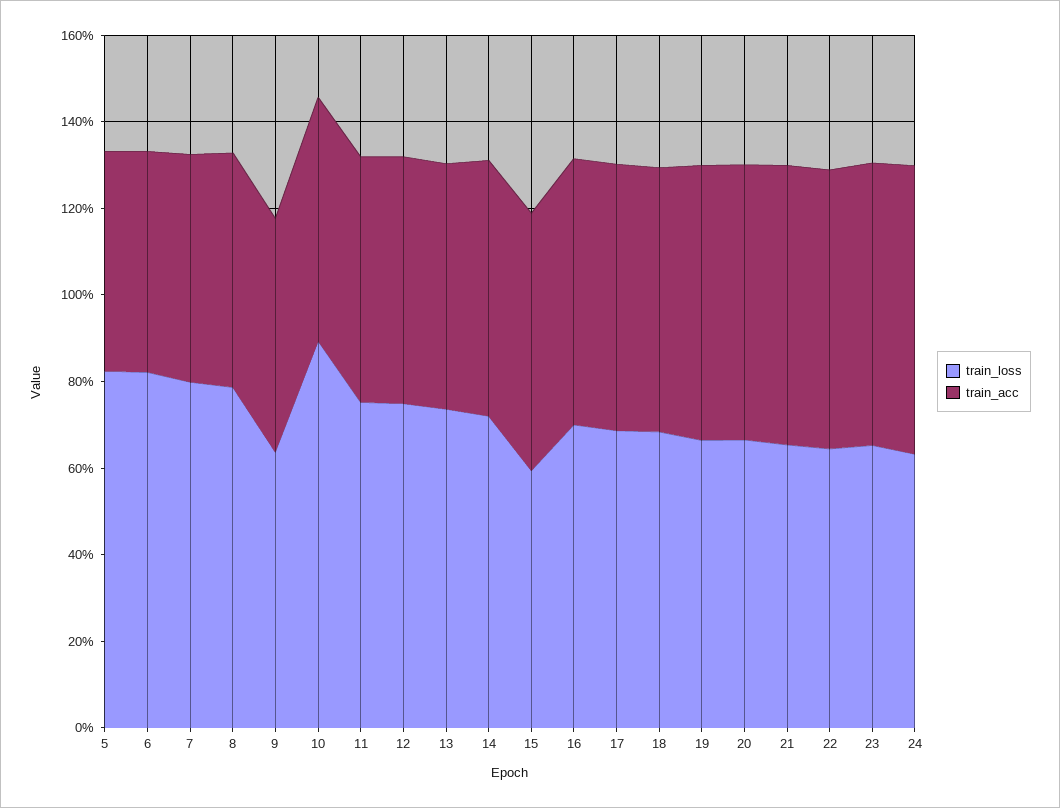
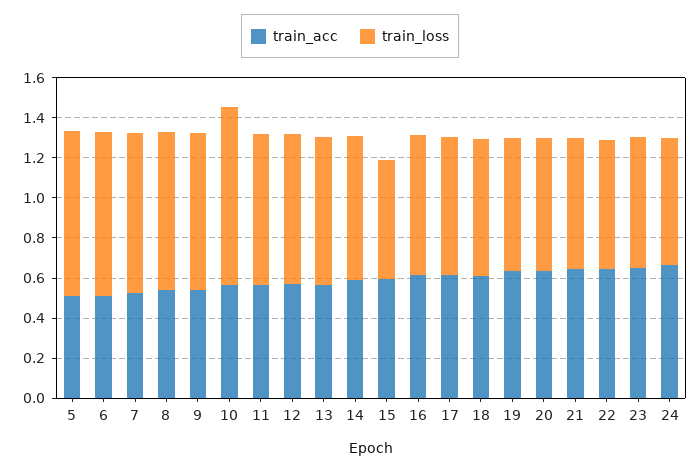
  {
    "train_loss": {
      "5": 0.8,
      "6": 0.8,
      "7": 0.8,
      "8": 0.8,
-     "9": 0.65,
+     "9": 0.8,
      "10": 0.9,
      "11": 0.75,
      "12": 0.75,
      "13": 0.75,
      "14": 0.7,
      "15": 0.6,
      "16": 0.7,
      "17": 0.7,
      "18": 0.7,
      "19": 0.65,
      "20": 0.65,
      "21": 0.65,
      "22": 0.65,
      "23": 0.65,
      "24": 0.65
    },
    "train_acc": {
      "5": 0.5,
      "6": 0.5,
      "7": 0.55,
      "8": 0.55,
      "9": 0.55,
      "10": 0.55,
      "11": 0.55,
      "12": 0.55,
      "13": 0.55,
      "14": 0.6,
      "15": 0.6,
      "16": 0.6,
      "17": 0.6,
      "18": 0.6,
      "19": 0.65,
      "20": 0.65,
      "21": 0.65,
      "22": 0.65,
      "23": 0.65,
      "24": 0.65
    }
  }

